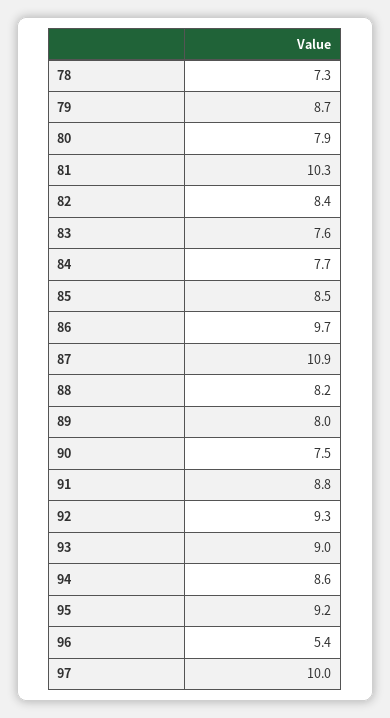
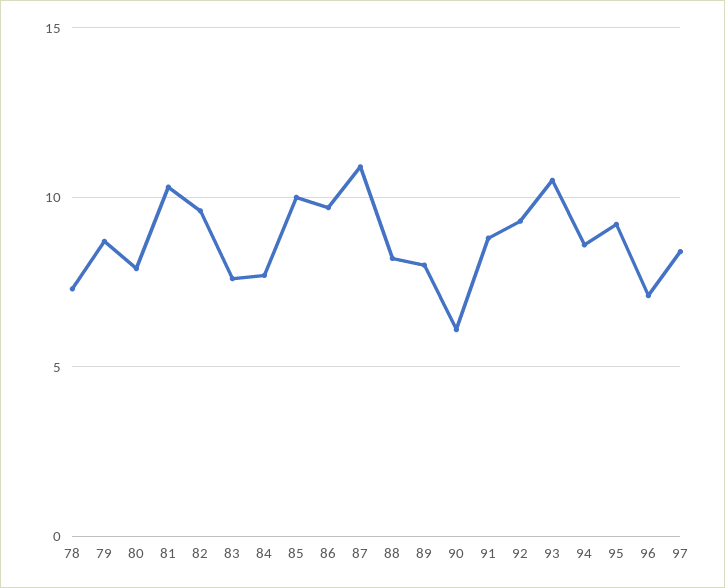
  {
    "78": 7.3,
    "79": 8.7,
    "80": 7.9,
    "81": 10.3,
-   "82": 8.4,
+   "82": 9.5,
    "83": 7.6,
    "84": 7.7,
-   "85": 8.5,
+   "85": 10,
    "86": 9.7,
    "87": 10.9,
    "88": 8.2,
    "89": 8,
-   "90": 7.5,
+   "90": 6,
    "91": 8.8,
    "92": 9.3,
-   "93": 9,
+   "93": 10.5,
    "94": 8.6,
    "95": 9.2,
-   "96": 5.4,
+   "96": 7,
-   "97": 10
+   "97": 8.5
  }

